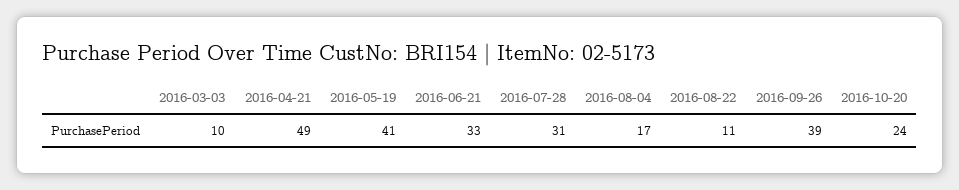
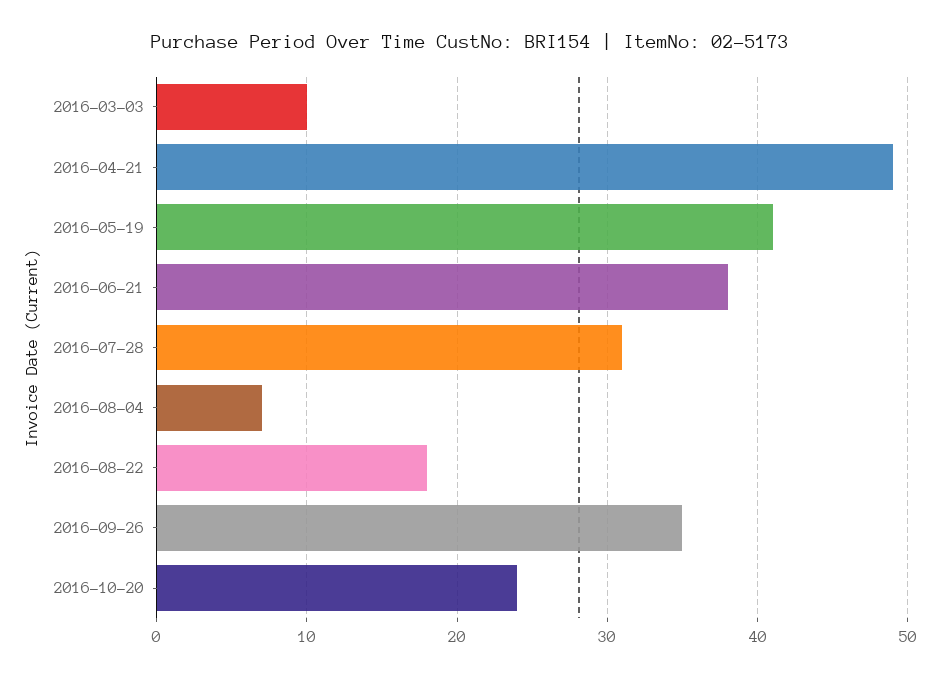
  {
    "2016-03-03": 10,
    "2016-04-21": 49,
    "2016-05-19": 41,
-   "2016-06-21": 33,
+   "2016-06-21": 38,
    "2016-07-28": 31,
-   "2016-08-04": 17,
+   "2016-08-04": 7,
-   "2016-08-22": 11,
+   "2016-08-22": 18,
-   "2016-09-26": 39,
+   "2016-09-26": 35,
    "2016-10-20": 24
  }

